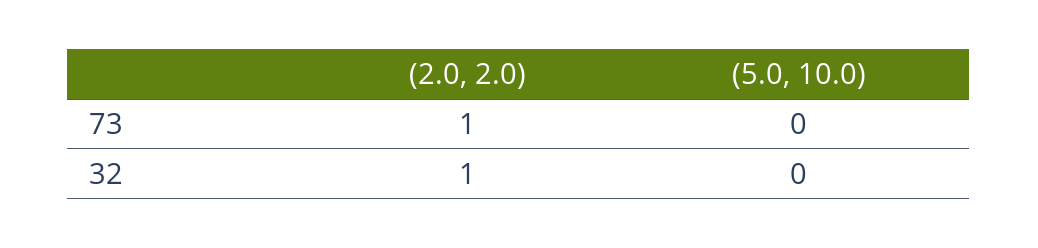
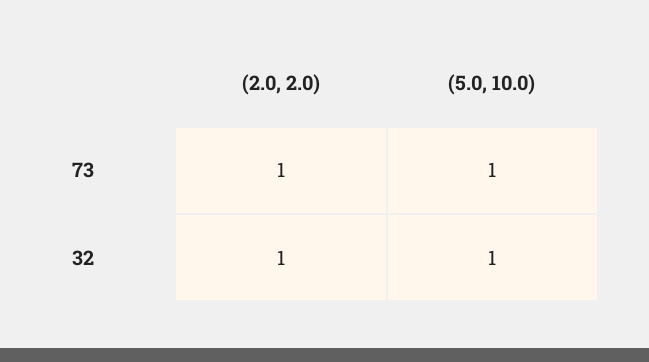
  {
    "(2.0, 2.0)": {
      "73": 1,
      "32": 1
    },
    "(5.0, 10.0)": {
-     "73": 0,
+     "73": 1,
-     "32": 0
+     "32": 1
    }
  }

